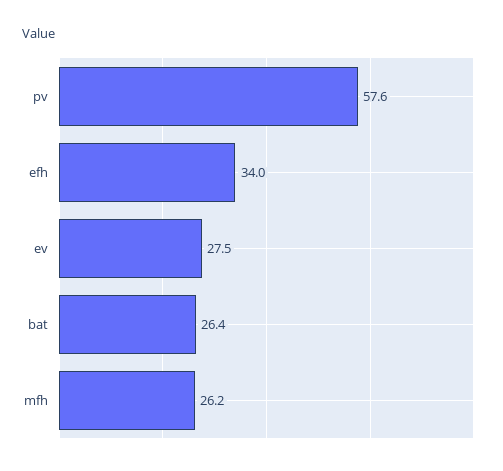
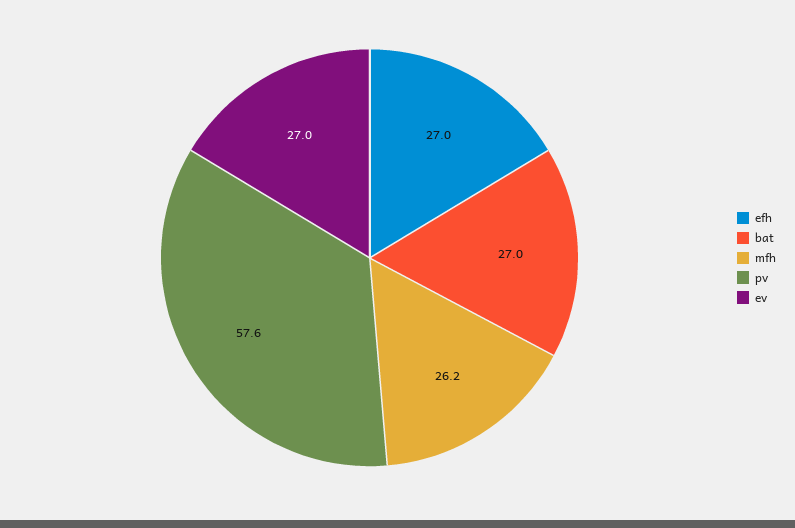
  {
    "pv": 57.6,
-   "efh": 34,
+   "efh": 27,
-   "ev": 27.5,
+   "ev": 27,
-   "bat": 26.4,
+   "bat": 27,
    "mfh": 26.2
  }

